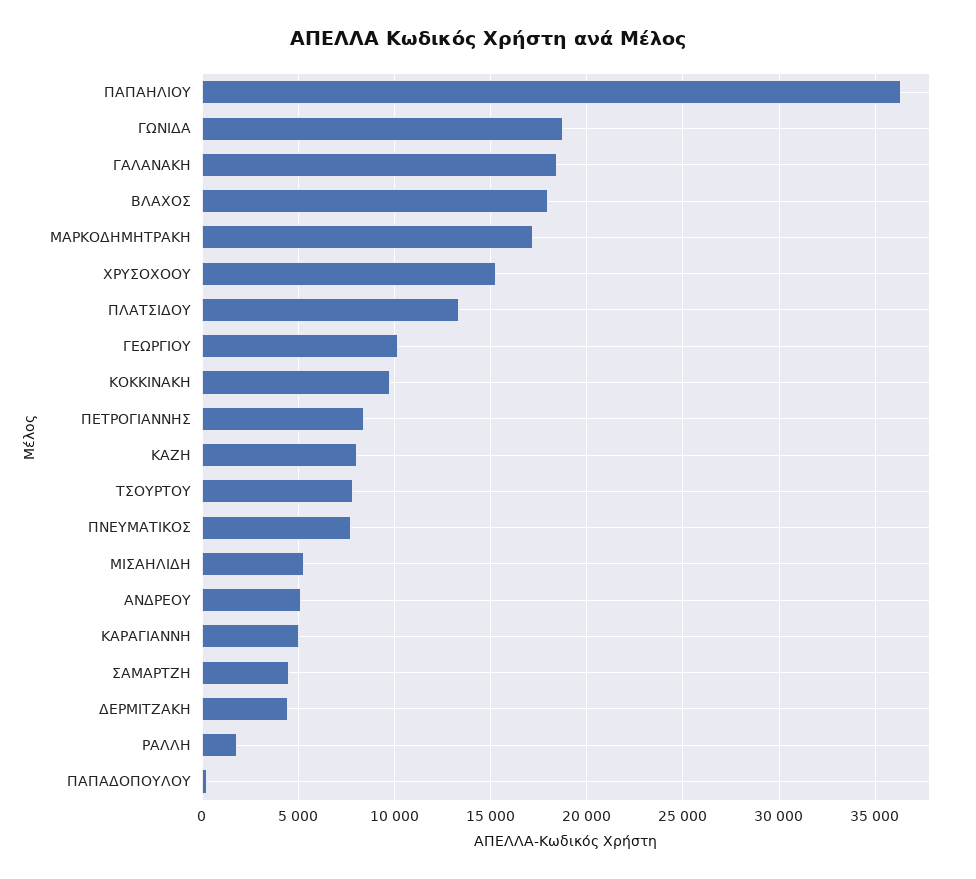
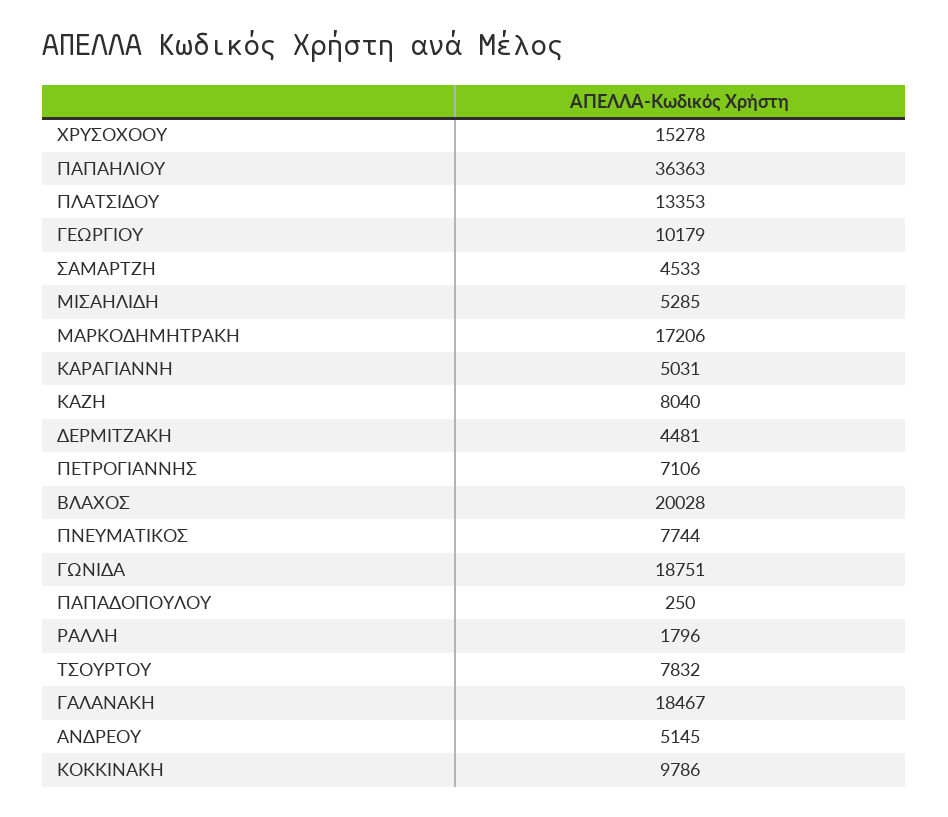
  {
    "ΠΑΠΑΗΛΙΟΥ": 36363,
    "ΓΩΝΙΔΑ": 18751,
    "ΓΑΛΑΝΑΚΗ": 18467,
-   "ΒΛΑΧΟΣ": 18000,
+   "ΒΛΑΧΟΣ": 20028,
    "ΜΑΡΚΟΔΗΜΗΤΡΑΚΗ": 17206,
    "ΧΡΥΣΟΧΟΟΥ": 15278,
    "ΠΛΑΤΣΙΔΟΥ": 13353,
    "ΓΕΩΡΓΙΟΥ": 10179,
    "ΚΟΚΚΙΝΑΚΗ": 9786,
-   "ΠΕΤΡΟΓΙΑΝΝΗΣ": 8500,
+   "ΠΕΤΡΟΓΙΑΝΝΗΣ": 7106,
    "ΚΑΖΗ": 8040,
    "ΤΣΟΥΡΤΟΥ": 7832,
    "ΠΝΕΥΜΑΤΙΚΟΣ": 7744,
    "ΜΙΣΑΗΛΙΔΗ": 5285,
    "ΑΝΔΡΕΟΥ": 5145,
    "ΚΑΡΑΓΙΑΝΝΗ": 5031,
    "ΣΑΜΑΡΤΖΗ": 4533,
    "ΔΕΡΜΙΤΖΑΚΗ": 4481,
    "ΡΑΛΛΗ": 1796,
    "ΠΑΠΑΔΟΠΟΥΛΟΥ": 250
  }

